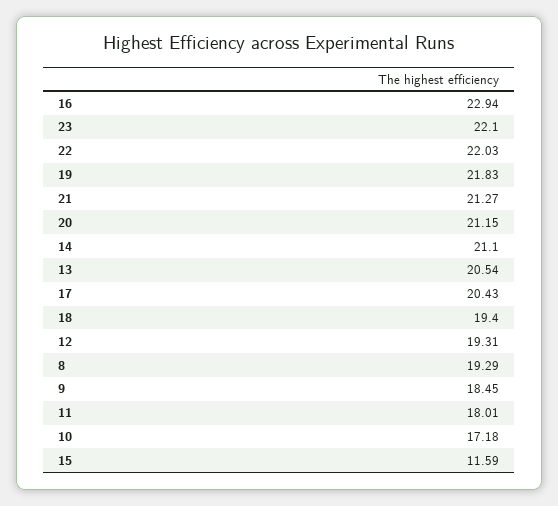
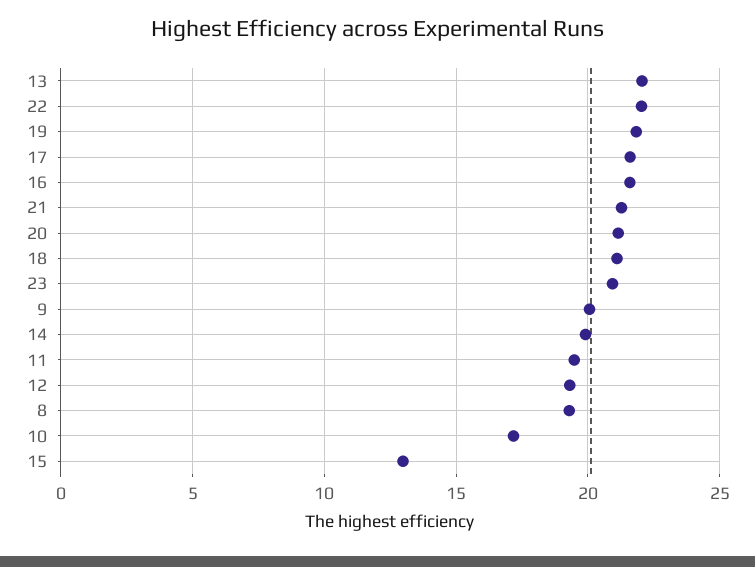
  {
-   "16": 22.94,
+   "16": 21.5,
-   "23": 22.1,
+   "23": 21,
    "22": 22.03,
    "19": 21.83,
    "21": 21.27,
    "20": 21.15,
-   "14": 21.1,
+   "14": 20,
-   "13": 20.54,
+   "13": 22,
-   "17": 20.43,
+   "17": 21.5,
-   "18": 19.4,
+   "18": 21,
    "12": 19.31,
    "8": 19.29,
-   "9": 18.45,
+   "9": 20,
-   "11": 18.01,
+   "11": 19.5,
    "10": 17.18,
-   "15": 11.59
+   "15": 13
  }

